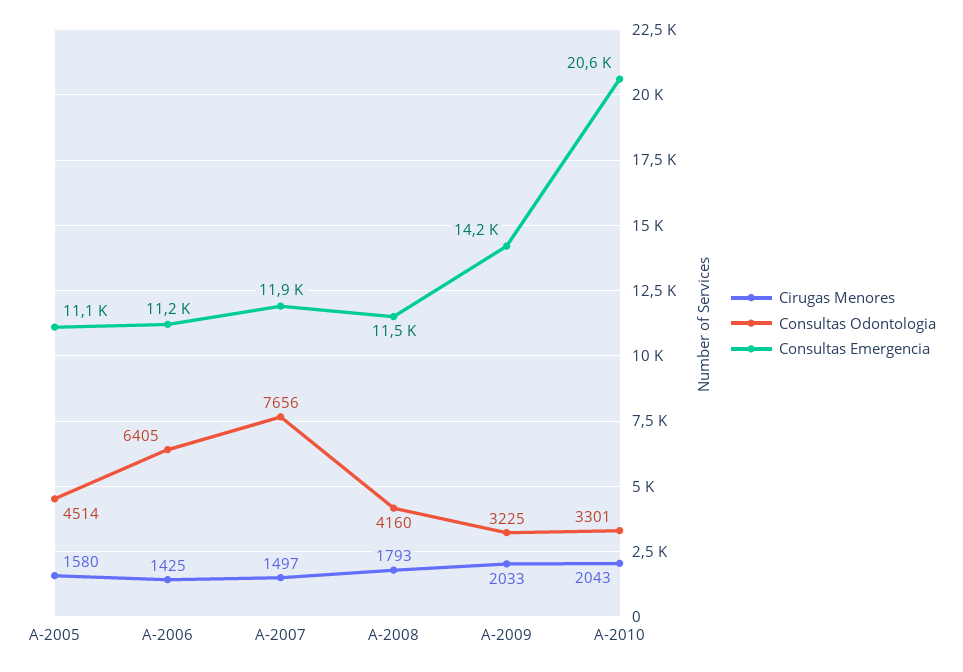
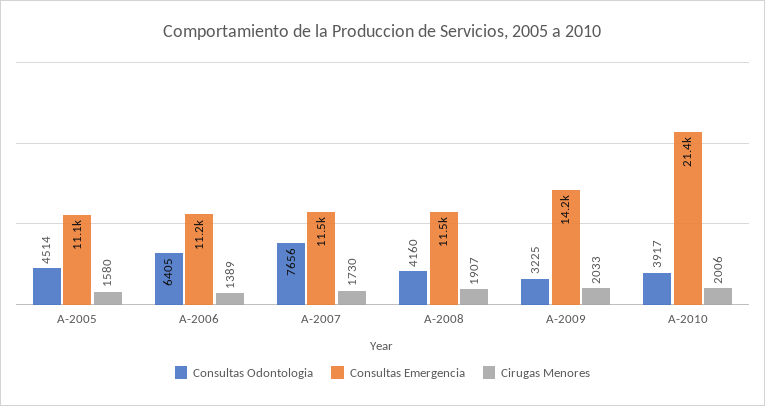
  {
    "Cirugas Menores": {
      "A-2005": 1580,
-     "A-2006": 1425,
+     "A-2006": 1389,
-     "A-2007": 1497,
+     "A-2007": 1730,
-     "A-2008": 1793,
+     "A-2008": 1907,
      "A-2009": 2033,
-     "A-2010": 2043
+     "A-2010": 2006
    },
    "Consultas Odontologia": {
      "A-2005": 4514,
      "A-2006": 6405,
      "A-2007": 7656,
      "A-2008": 4160,
      "A-2009": 3225,
-     "A-2010": 3301
+     "A-2010": 3917
    },
    "Consultas Emergencia": {
      "A-2005": 11100,
      "A-2006": 11200,
-     "A-2007": 11900,
+     "A-2007": 11500,
      "A-2008": 11500,
      "A-2009": 14200,
-     "A-2010": 20600
+     "A-2010": 21400
    }
  }

